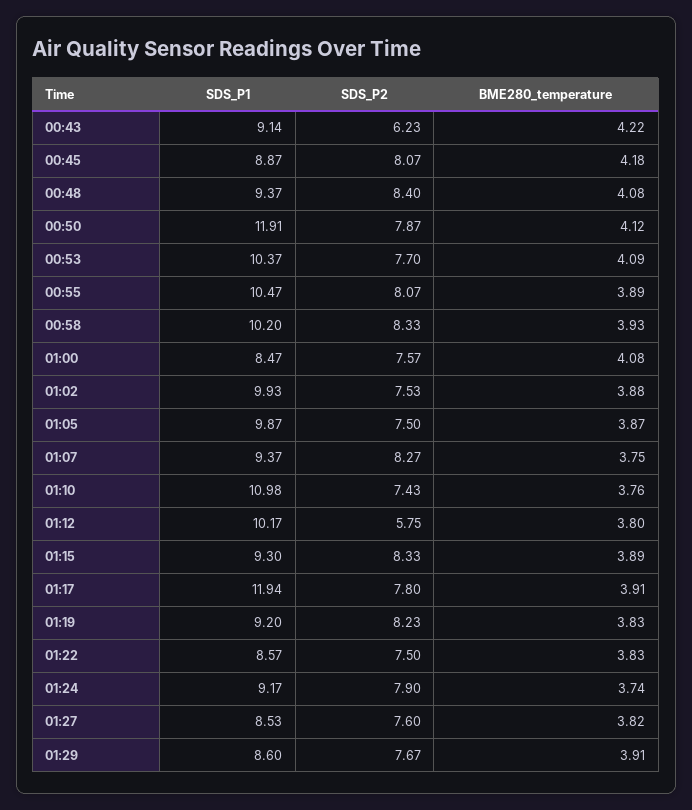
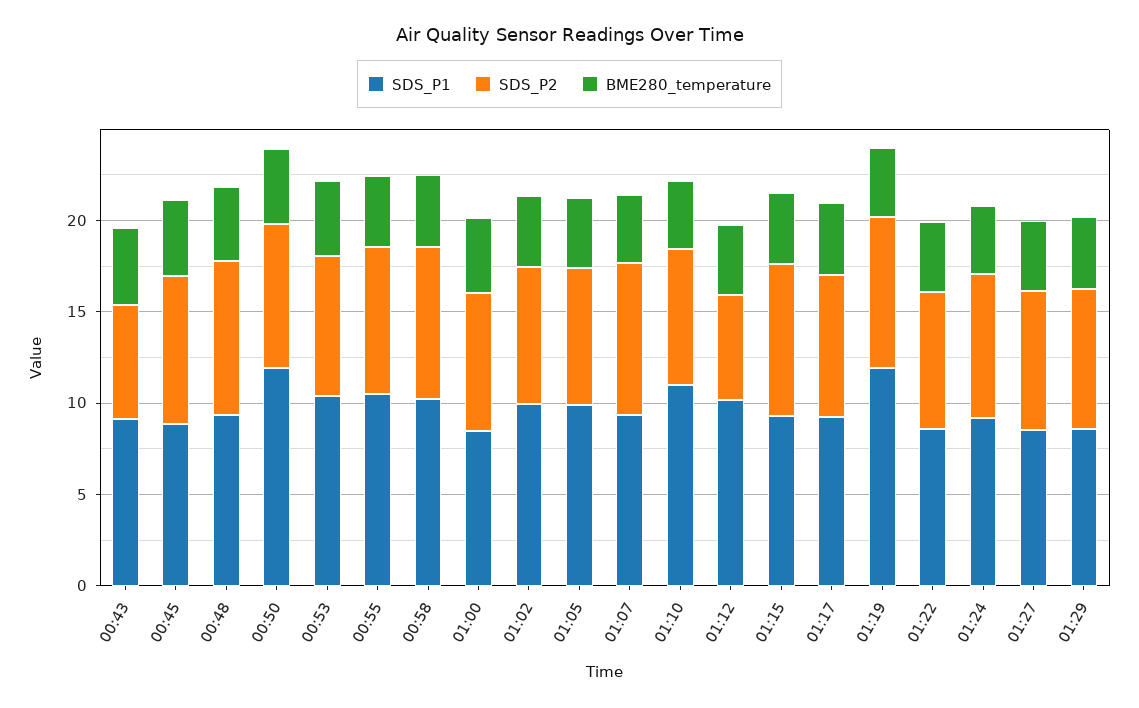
  {
    "SDS_P1": {
      "00:43": 9.14,
      "00:45": 8.87,
      "00:48": 9.37,
      "00:50": 11.91,
      "00:53": 10.37,
      "00:55": 10.47,
      "00:58": 10.2,
      "01:00": 8.47,
      "01:02": 9.93,
      "01:05": 9.87,
      "01:07": 9.37,
      "01:10": 10.98,
      "01:12": 10.17,
      "01:15": 9.3,
-     "01:17": 11.94,
+     "01:17": 9,
-     "01:19": 9.2,
+     "01:19": 12,
      "01:22": 8.57,
      "01:24": 9.17,
      "01:27": 8.53,
      "01:29": 8.6
    },
    "SDS_P2": {
      "00:43": 6.23,
      "00:45": 8.07,
      "00:48": 8.4,
      "00:50": 7.87,
      "00:53": 7.7,
      "00:55": 8.07,
      "00:58": 8.33,
      "01:00": 7.57,
      "01:02": 7.53,
      "01:05": 7.5,
      "01:07": 8.27,
      "01:10": 7.43,
      "01:12": 5.75,
      "01:15": 8.33,
      "01:17": 7.8,
      "01:19": 8.23,
      "01:22": 7.5,
      "01:24": 7.9,
      "01:27": 7.6,
      "01:29": 7.67
    },
    "BME280_temperature": {
      "00:43": 4.22,
      "00:45": 4.18,
      "00:48": 4.08,
      "00:50": 4.12,
      "00:53": 4.09,
      "00:55": 3.89,
      "00:58": 3.93,
      "01:00": 4.08,
      "01:02": 3.88,
      "01:05": 3.87,
      "01:07": 3.75,
      "01:10": 3.76,
      "01:12": 3.8,
      "01:15": 3.89,
      "01:17": 3.91,
      "01:19": 3.83,
      "01:22": 3.83,
      "01:24": 3.74,
      "01:27": 3.82,
      "01:29": 3.91
    }
  }

